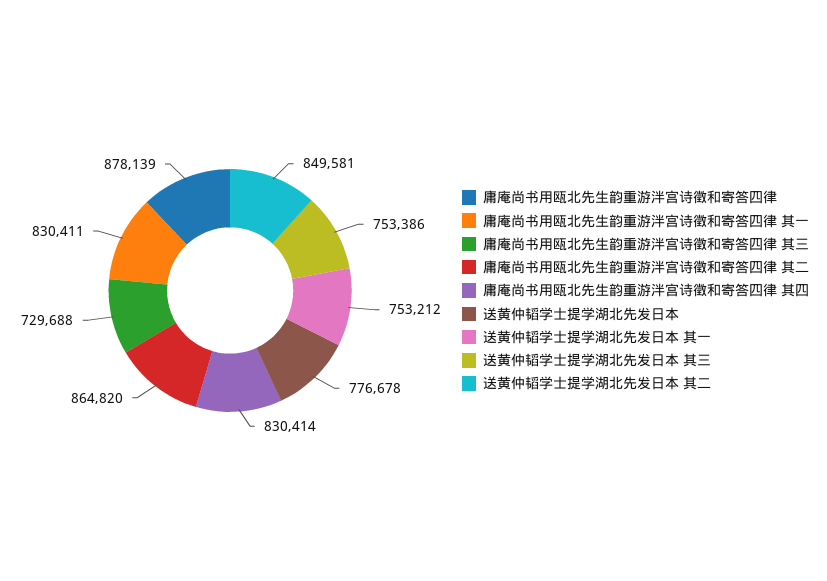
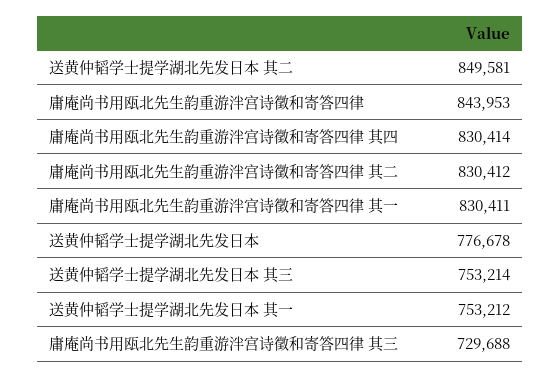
  {
-   "庸庵尚书用瓯北先生韵重游泮宫诗徵和寄答四律": 878139,
+   "庸庵尚书用瓯北先生韵重游泮宫诗徵和寄答四律": 843953,
    "庸庵尚书用瓯北先生韵重游泮宫诗徵和寄答四律 其一": 830411,
    "庸庵尚书用瓯北先生韵重游泮宫诗徵和寄答四律 其三": 729688,
-   "庸庵尚书用瓯北先生韵重游泮宫诗徵和寄答四律 其二": 864820,
+   "庸庵尚书用瓯北先生韵重游泮宫诗徵和寄答四律 其二": 830412,
    "庸庵尚书用瓯北先生韵重游泮宫诗徵和寄答四律 其四": 830414,
    "送黄仲韬学士提学湖北先发日本": 776678,
    "送黄仲韬学士提学湖北先发日本 其一": 753212,
-   "送黄仲韬学士提学湖北先发日本 其三": 753386,
+   "送黄仲韬学士提学湖北先发日本 其三": 753214,
    "送黄仲韬学士提学湖北先发日本 其二": 849581
  }

